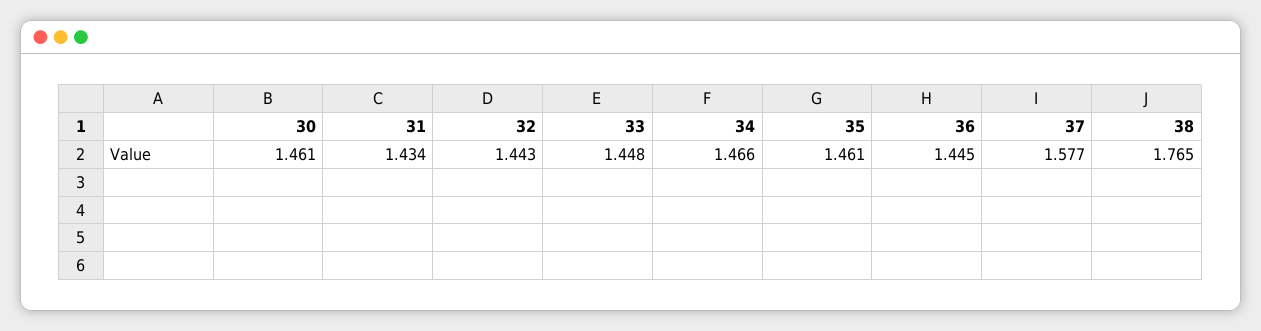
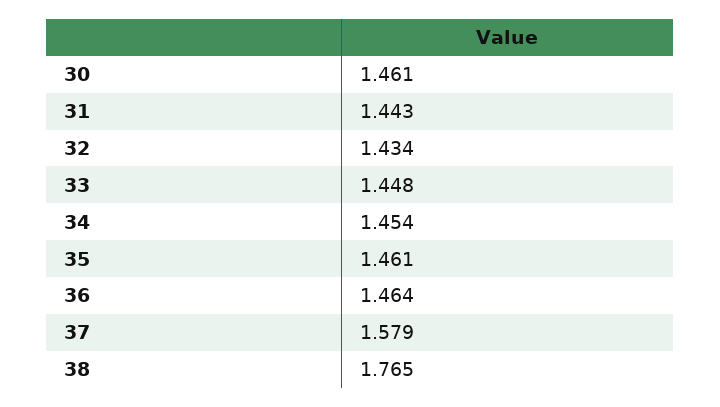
  {
    "30": 1.461,
-   "31": 1.434,
+   "31": 1.443,
-   "32": 1.443,
+   "32": 1.434,
    "33": 1.448,
-   "34": 1.466,
+   "34": 1.454,
    "35": 1.461,
-   "36": 1.445,
+   "36": 1.464,
-   "37": 1.577,
+   "37": 1.579,
    "38": 1.765
  }

